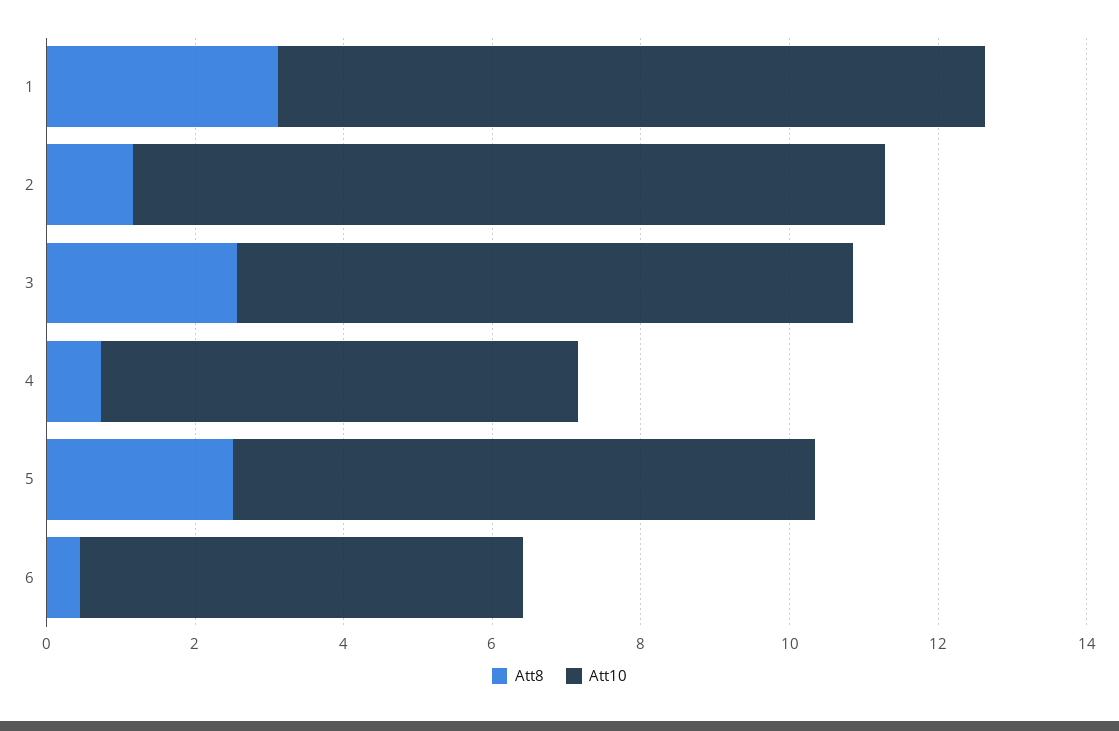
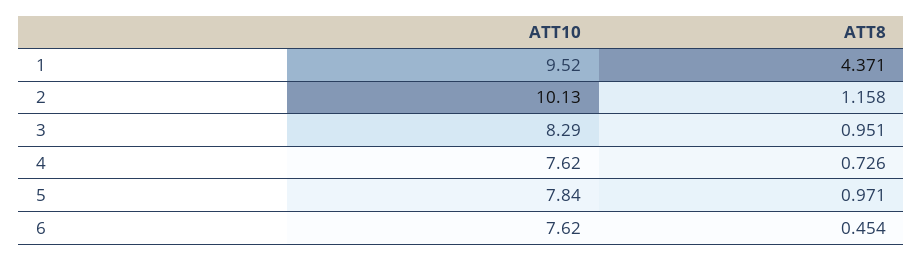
  {
    "Att8": {
-     "1": 3,
+     "1": 4.371,
      "2": 1.158,
-     "3": 2.5,
+     "3": 0.951,
      "4": 0.726,
-     "5": 2.5,
+     "5": 0.971,
      "6": 0.454
    },
    "Att10": {
      "1": 9.52,
      "2": 10.13,
      "3": 8.29,
-     "4": 6.5,
+     "4": 7.62,
      "5": 7.84,
-     "6": 6
+     "6": 7.62
    }
  }

